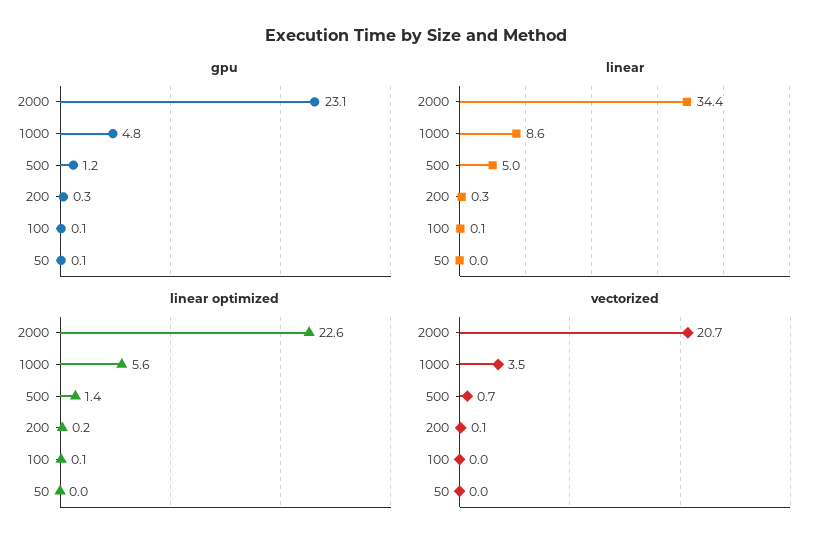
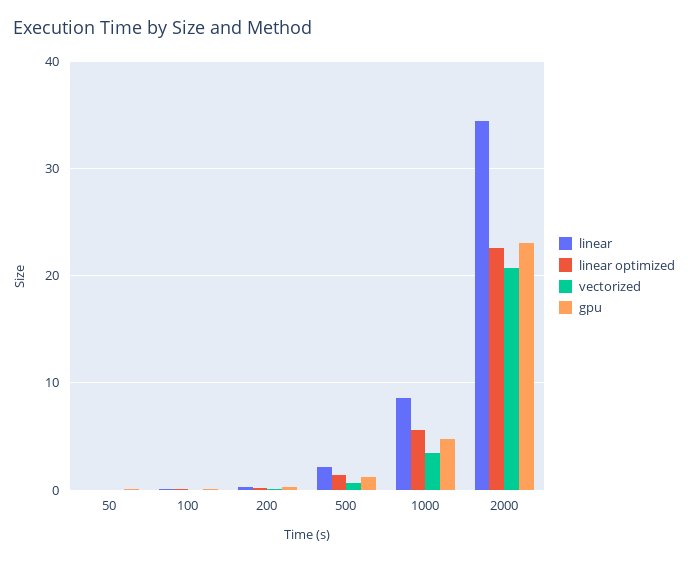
  {
    "gpu": {
      "2000": 23.1,
      "1000": 4.8,
      "500": 1.2,
      "200": 0.3,
      "100": 0.1,
      "50": 0.1
    },
    "linear": {
      "2000": 34.4,
      "1000": 8.6,
-     "500": 5,
+     "500": 2,
      "200": 0.3,
      "100": 0.1,
      "50": 0
    },
    "linear optimized": {
      "2000": 22.6,
      "1000": 5.6,
      "500": 1.4,
      "200": 0.2,
      "100": 0.1,
      "50": 0
    },
    "vectorized": {
      "2000": 20.7,
      "1000": 3.5,
      "500": 0.7,
      "200": 0.1,
      "100": 0,
      "50": 0
    }
  }

